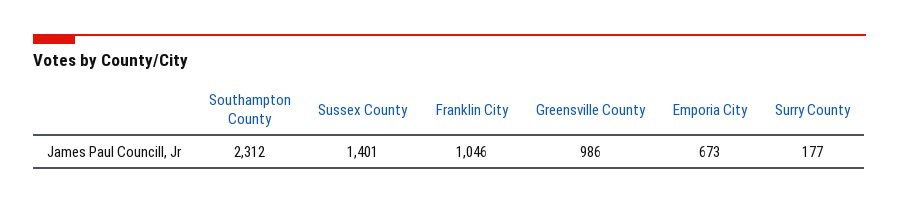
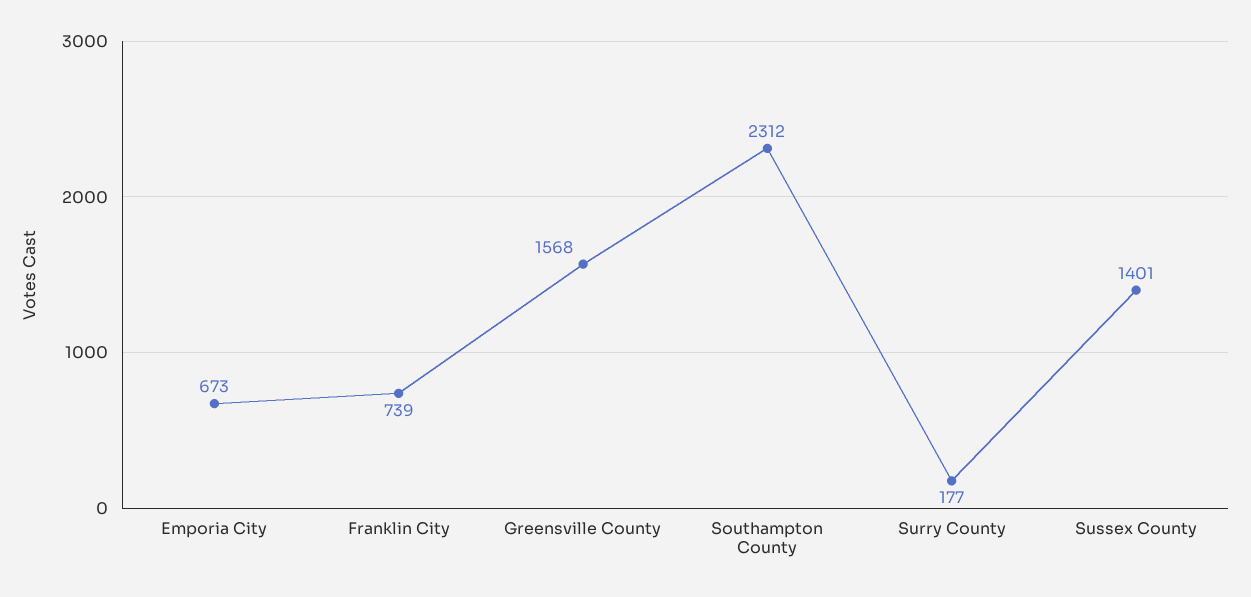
  {
    "Southampton County": 2312,
    "Sussex County": 1401,
-   "Franklin City": 1046,
+   "Franklin City": 739,
-   "Greensville County": 986,
+   "Greensville County": 1568,
    "Emporia City": 673,
    "Surry County": 177
  }

